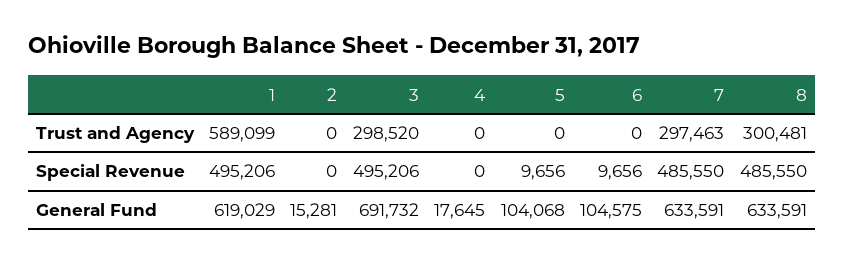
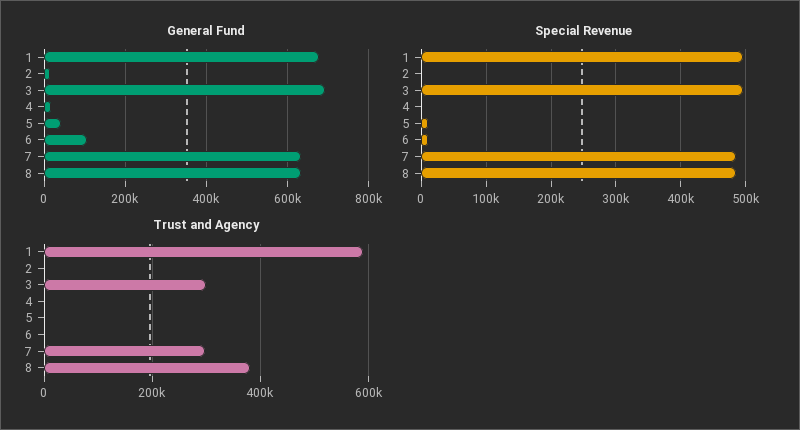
  {
    "Trust and Agency": {
      "1": 589099,
      "2": 0,
      "3": 298520,
      "4": 0,
      "5": 0,
      "6": 0,
      "7": 297463,
-     "8": 300481
+     "8": 380000
    },
    "Special Revenue": {
      "1": 495206,
      "2": 0,
      "3": 495206,
      "4": 0,
      "5": 9656,
      "6": 9656,
      "7": 485550,
      "8": 485550
    },
    "General Fund": {
-     "1": 619029,
+     "1": 680000,
      "2": 15281,
      "3": 691732,
      "4": 17645,
-     "5": 104068,
+     "5": 40000,
      "6": 104575,
      "7": 633591,
      "8": 633591
    }
  }

